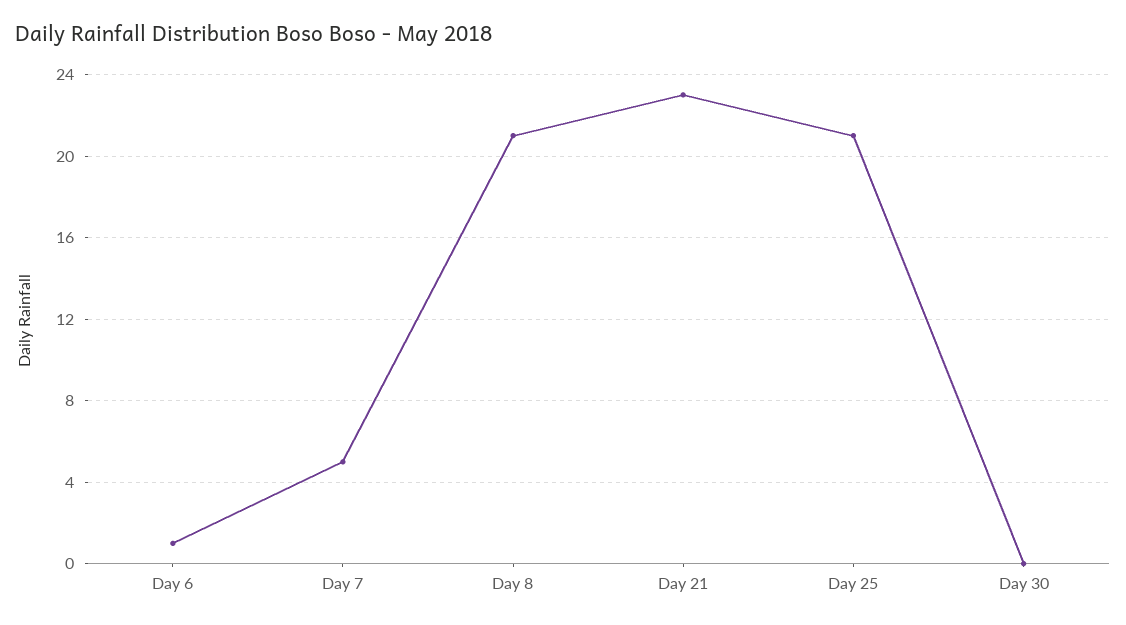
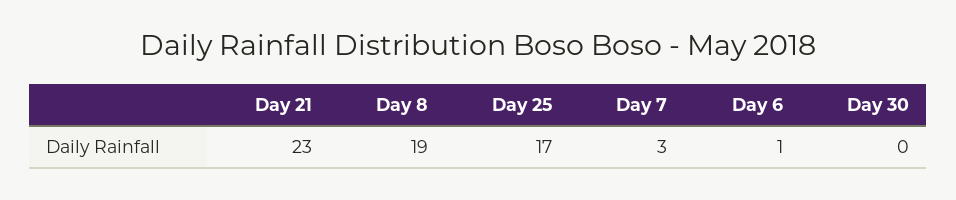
  {
    "Day 6": 1,
-   "Day 7": 5,
+   "Day 7": 3,
-   "Day 8": 21,
+   "Day 8": 19,
    "Day 21": 23,
-   "Day 25": 21,
+   "Day 25": 17,
    "Day 30": 0
  }

